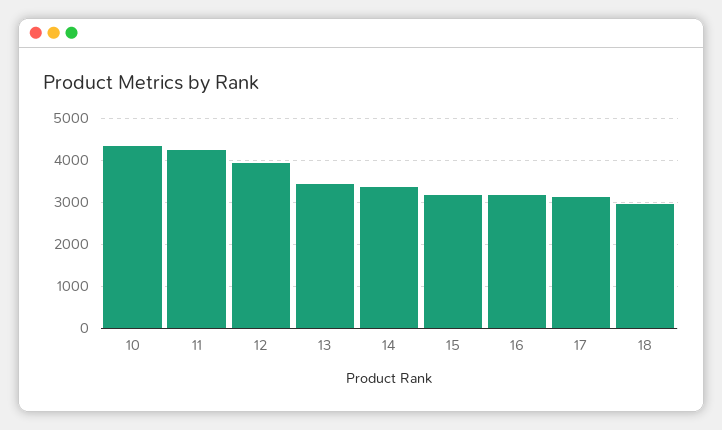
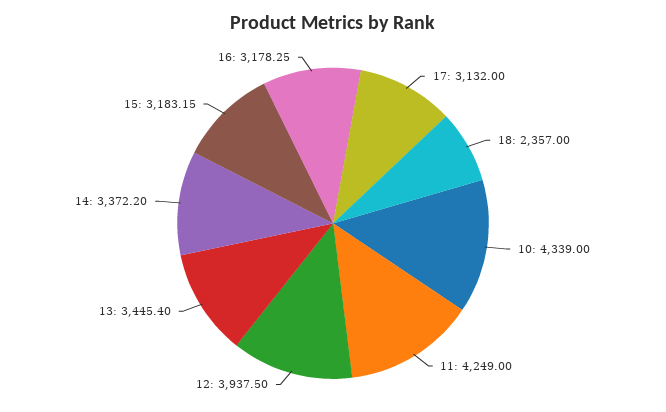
  {
    "10": 4339,
    "11": 4249,
    "12": 3937.5,
    "13": 3445.4,
    "14": 3372.2,
    "15": 3183.15,
    "16": 3178.25,
    "17": 3132,
-   "18": 3000
+   "18": 2357
  }

